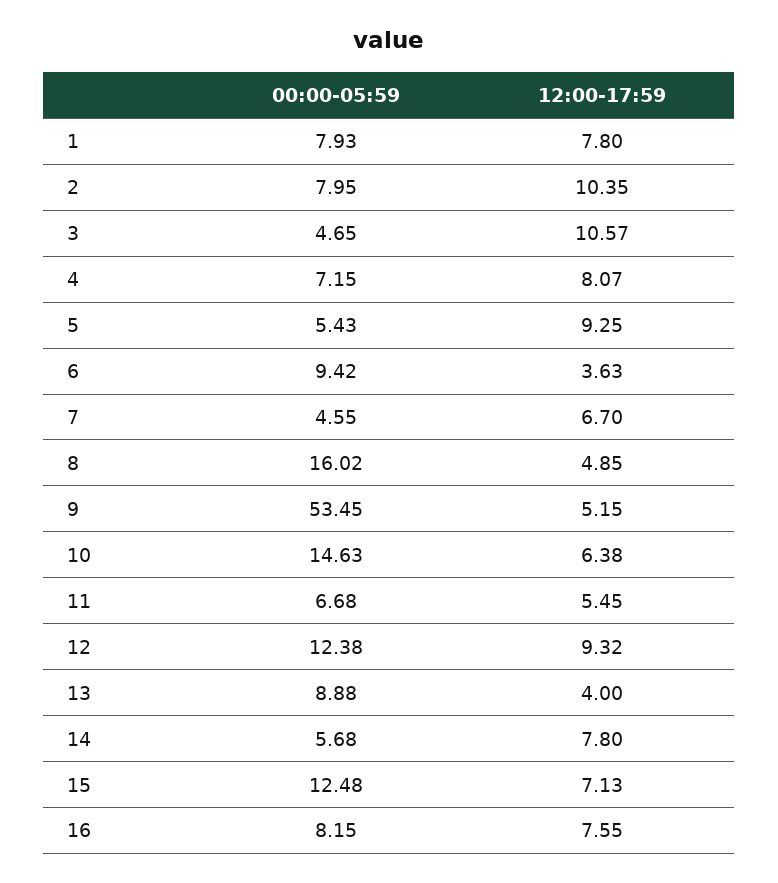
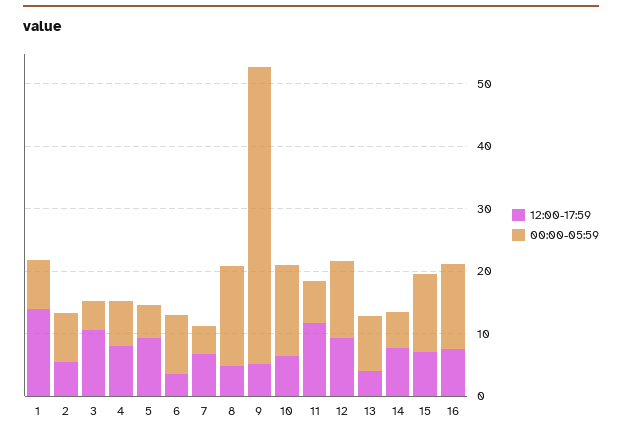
  {
    "00:00-05:59": {
      "1": 7.93,
      "2": 7.95,
      "3": 4.65,
      "4": 7.15,
      "5": 5.43,
      "6": 9.42,
      "7": 4.55,
      "8": 16.02,
-     "9": 53.45,
+     "9": 48,
      "10": 14.63,
      "11": 6.68,
      "12": 12.38,
      "13": 8.88,
      "14": 5.68,
      "15": 12.48,
-     "16": 8.15
+     "16": 14
    },
    "12:00-17:59": {
-     "1": 7.8,
+     "1": 14,
-     "2": 10.35,
+     "2": 6,
      "3": 10.57,
      "4": 8.07,
      "5": 9.25,
      "6": 3.63,
      "7": 6.7,
      "8": 4.85,
      "9": 5.15,
      "10": 6.38,
-     "11": 5.45,
+     "11": 12,
      "12": 9.32,
      "13": 4,
      "14": 7.8,
      "15": 7.13,
      "16": 7.55
    }
  }

